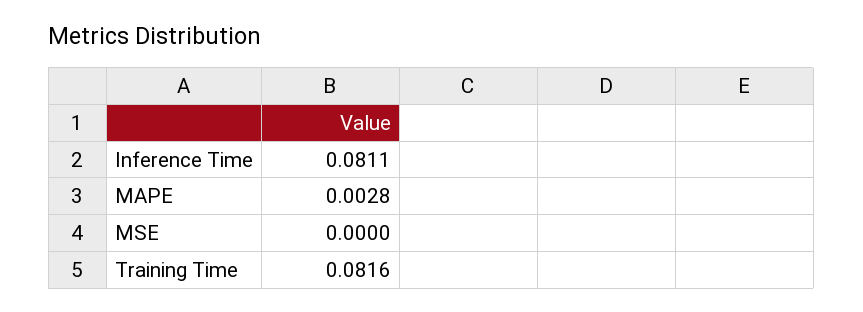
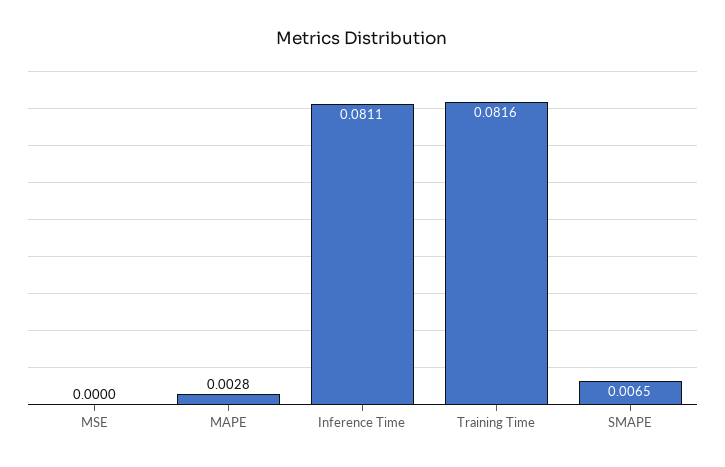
  {
    "Inference Time": 0.0811,
    "MAPE": 0.0028,
    "MSE": 0,
-   "Training Time": 0.0816
+   "Training Time": 0.0816,
+   "SMAPE": 0.0065
  }

